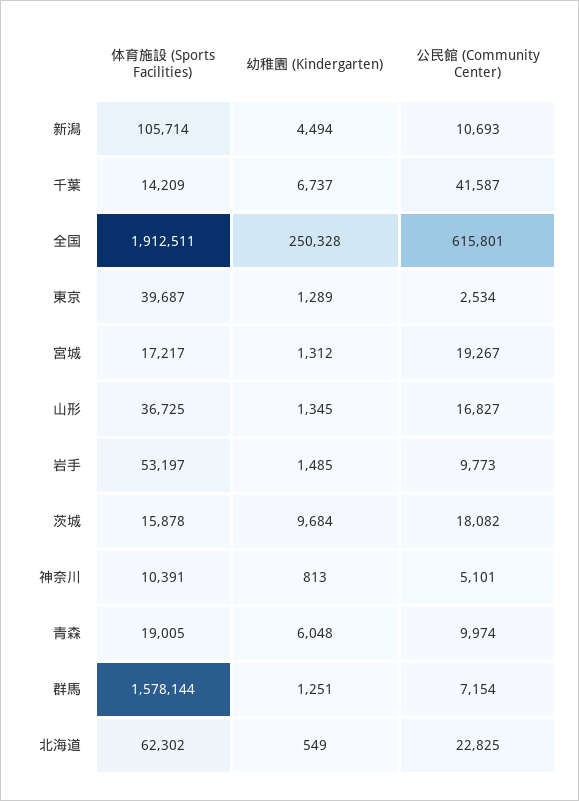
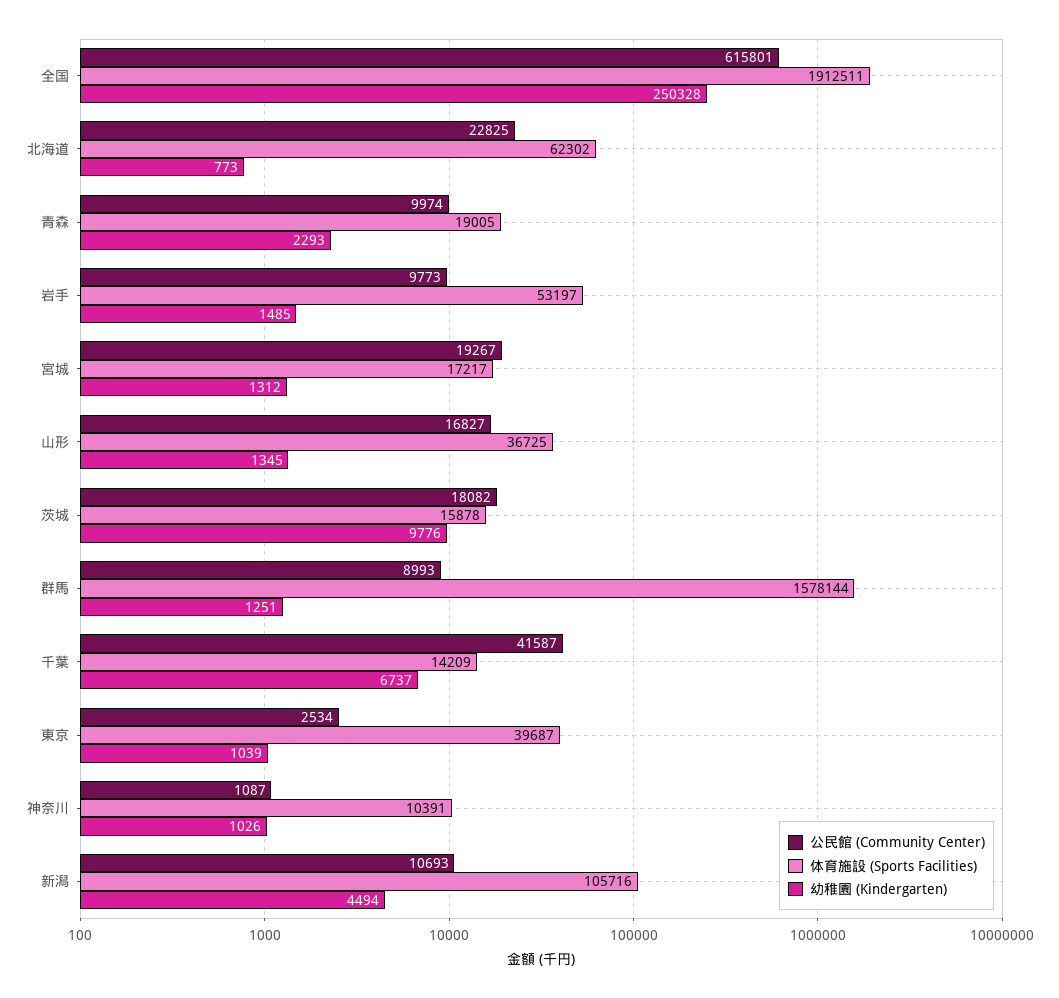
  {
    "体育施設 (Sports Facilities)": {
-     "新潟": 105714,
+     "新潟": 105716,
      "千葉": 14209,
      "全国": 1912511,
      "東京": 39687,
      "宮城": 17217,
      "山形": 36725,
      "岩手": 53197,
      "茨城": 15878,
      "神奈川": 10391,
      "青森": 19005,
      "群馬": 1578144,
      "北海道": 62302
    },
    "幼稚園 (Kindergarten)": {
      "新潟": 4494,
      "千葉": 6737,
      "全国": 250328,
-     "東京": 1289,
+     "東京": 1039,
      "宮城": 1312,
      "山形": 1345,
      "岩手": 1485,
-     "茨城": 9684,
+     "茨城": 9776,
-     "神奈川": 813,
+     "神奈川": 1026,
-     "青森": 6048,
+     "青森": 2293,
      "群馬": 1251,
-     "北海道": 549
+     "北海道": 773
    },
    "公民館 (Community Center)": {
      "新潟": 10693,
      "千葉": 41587,
      "全国": 615801,
      "東京": 2534,
      "宮城": 19267,
      "山形": 16827,
      "岩手": 9773,
      "茨城": 18082,
-     "神奈川": 5101,
+     "神奈川": 1087,
      "青森": 9974,
-     "群馬": 7154,
+     "群馬": 8993,
      "北海道": 22825
    }
  }

